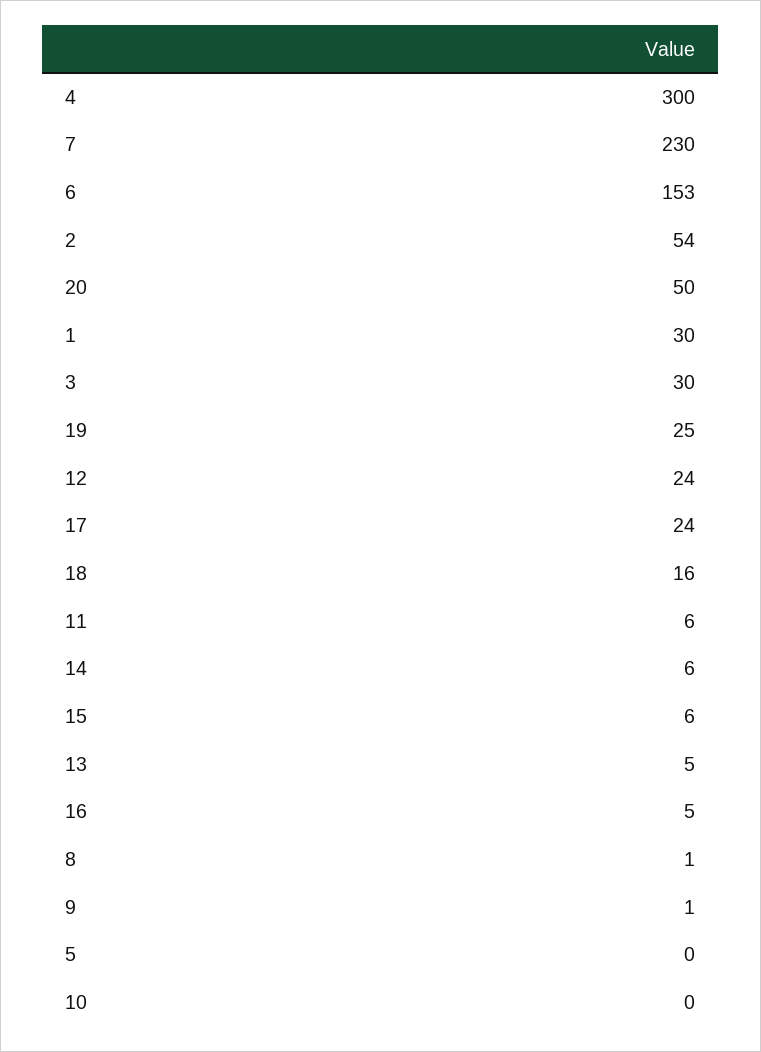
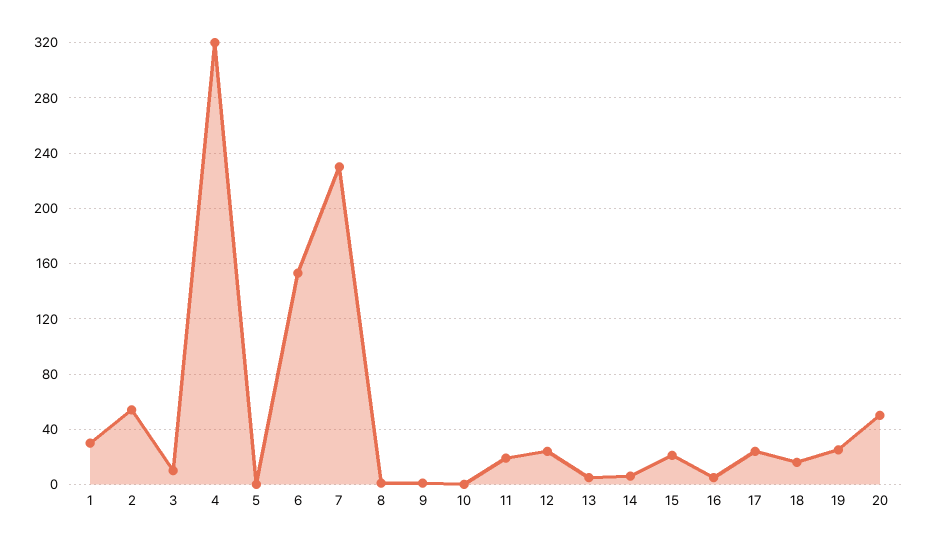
  {
-   "4": 300,
+   "4": 320,
    "7": 230,
    "6": 153,
    "2": 54,
    "20": 50,
    "1": 30,
-   "3": 30,
+   "3": 10,
    "19": 25,
    "12": 24,
    "17": 24,
    "18": 16,
-   "11": 6,
+   "11": 20,
    "14": 6,
-   "15": 6,
+   "15": 20,
    "13": 5,
    "16": 5,
    "8": 1,
    "9": 1,
    "5": 0,
    "10": 0
  }

